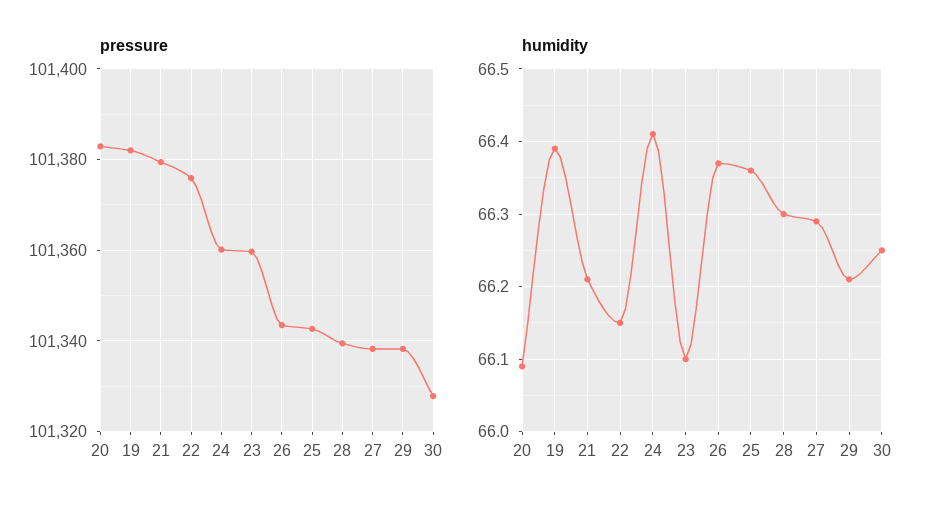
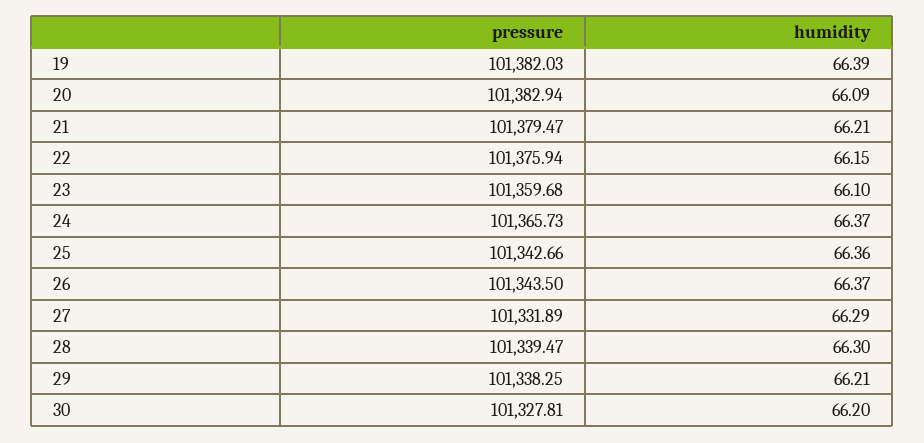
  {
    "pressure": {
      "20": 101382.94,
      "19": 101382.03,
      "21": 101379.47,
      "22": 101375.94,
-     "24": 101360,
+     "24": 101365.73,
      "23": 101359.68,
      "26": 101343.5,
      "25": 101342.66,
      "28": 101339.47,
-     "27": 101338,
+     "27": 101331.89,
      "29": 101338.25,
      "30": 101327.81
    },
    "humidity": {
      "20": 66.09,
      "19": 66.39,
      "21": 66.21,
      "22": 66.15,
-     "24": 66.41,
+     "24": 66.37,
      "23": 66.1,
      "26": 66.37,
      "25": 66.36,
      "28": 66.3,
      "27": 66.29,
      "29": 66.21,
-     "30": 66.25
+     "30": 66.2
    }
  }

